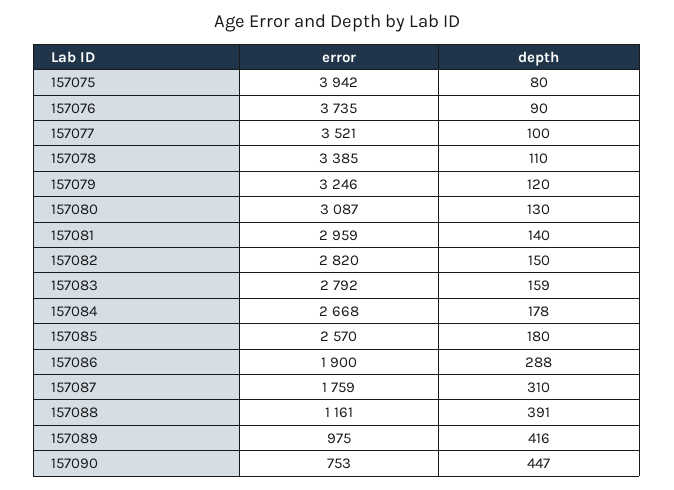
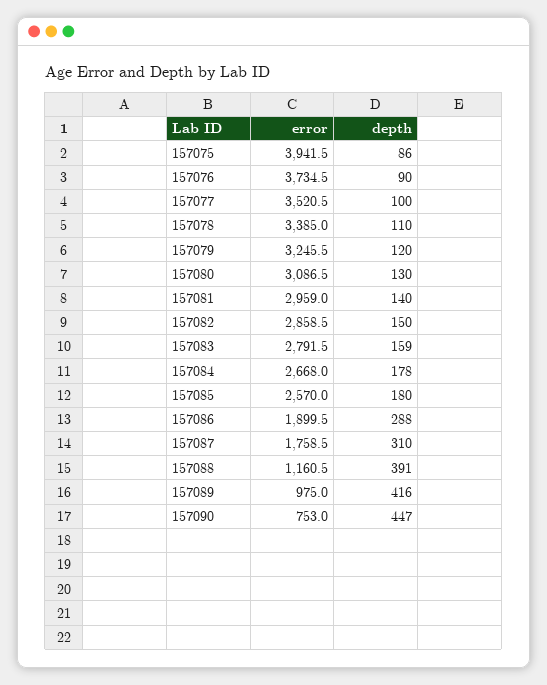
  {
    "error": {
      "157075": 3941.5,
      "157076": 3734.5,
      "157077": 3520.5,
      "157078": 3385,
      "157079": 3245.5,
      "157080": 3086.5,
      "157081": 2959,
-     "157082": 2820,
+     "157082": 2858.5,
      "157083": 2791.5,
      "157084": 2668,
      "157085": 2570,
      "157086": 1899.5,
      "157087": 1758.5,
      "157088": 1160.5,
      "157089": 975,
      "157090": 753
    },
    "depth": {
-     "157075": 80,
+     "157075": 86,
      "157076": 90,
      "157077": 100,
      "157078": 110,
      "157079": 120,
      "157080": 130,
      "157081": 140,
      "157082": 150,
      "157083": 159,
      "157084": 178,
      "157085": 180,
      "157086": 288,
      "157087": 310,
      "157088": 391,
      "157089": 416,
      "157090": 447
    }
  }

